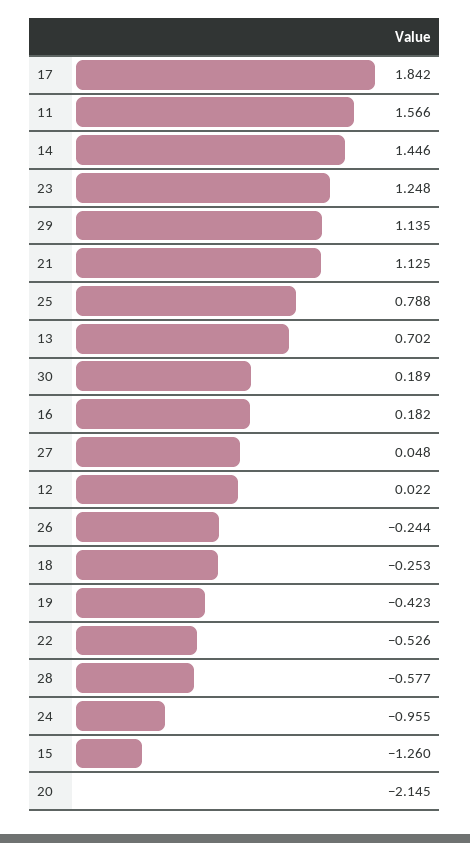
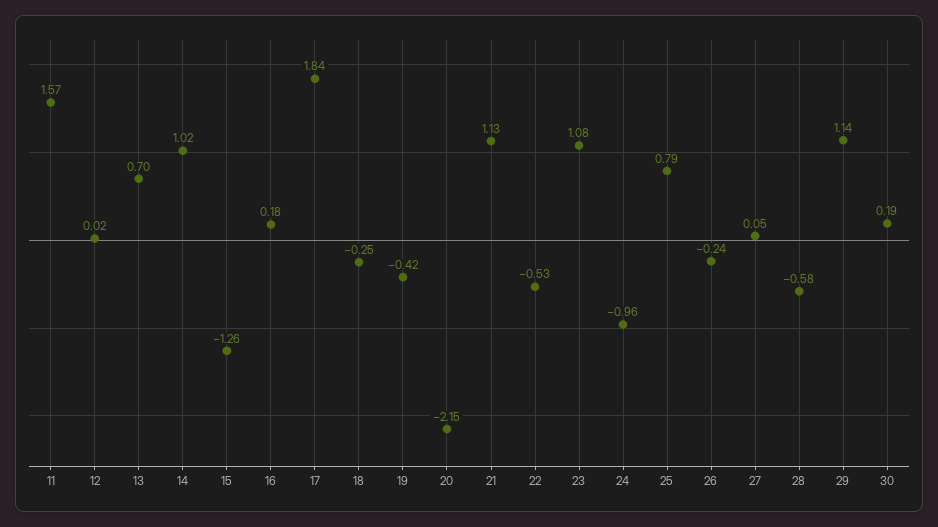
  {
    "17": 1.842,
    "11": 1.566,
-   "14": 1.446,
+   "14": 1.02,
-   "23": 1.248,
+   "23": 1.08,
    "29": 1.135,
    "21": 1.125,
    "25": 0.788,
    "13": 0.702,
    "30": 0.189,
    "16": 0.182,
    "27": 0.048,
    "12": 0.022,
    "26": -0.244,
    "18": -0.253,
    "19": -0.423,
    "22": -0.526,
    "28": -0.577,
    "24": -0.955,
    "15": -1.26,
    "20": -2.145
  }

